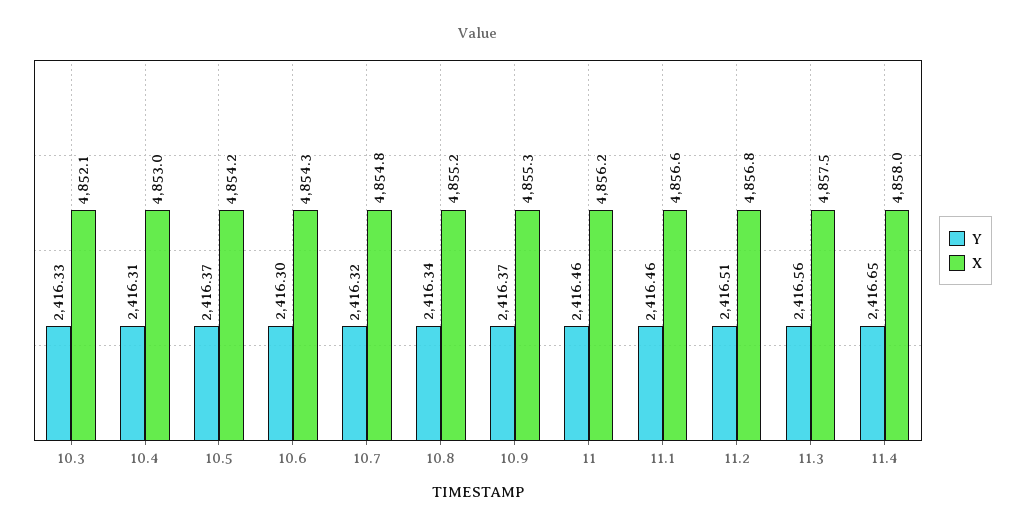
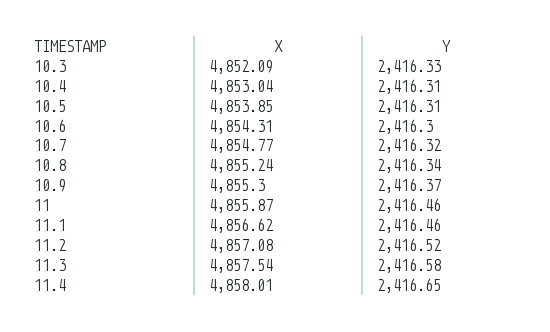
  {
    "Y": {
      "10.3": 2416.33,
      "10.4": 2416.31,
-     "10.5": 2416.37,
+     "10.5": 2416.31,
      "10.6": 2416.3,
      "10.7": 2416.32,
      "10.8": 2416.34,
      "10.9": 2416.37,
      "11": 2416.46,
      "11.1": 2416.46,
-     "11.2": 2416.51,
+     "11.2": 2416.52,
-     "11.3": 2416.56,
+     "11.3": 2416.58,
      "11.4": 2416.65
    },
    "X": {
      "10.3": 4852.09,
      "10.4": 4853.04,
-     "10.5": 4854.2,
+     "10.5": 4853.85,
      "10.6": 4854.31,
      "10.7": 4854.77,
      "10.8": 4855.24,
      "10.9": 4855.3,
-     "11": 4856.2,
+     "11": 4855.87,
      "11.1": 4856.62,
-     "11.2": 4856.8,
+     "11.2": 4857.08,
      "11.3": 4857.54,
      "11.4": 4858.01
    }
  }

